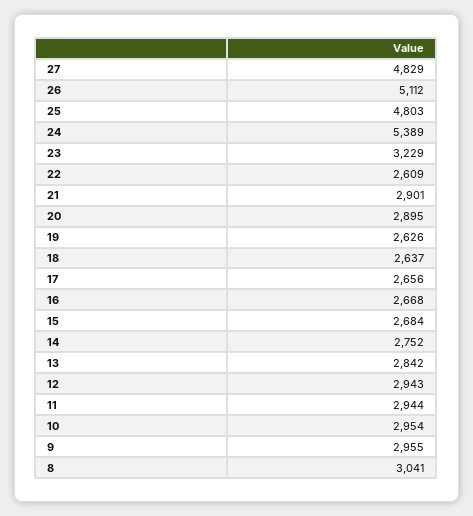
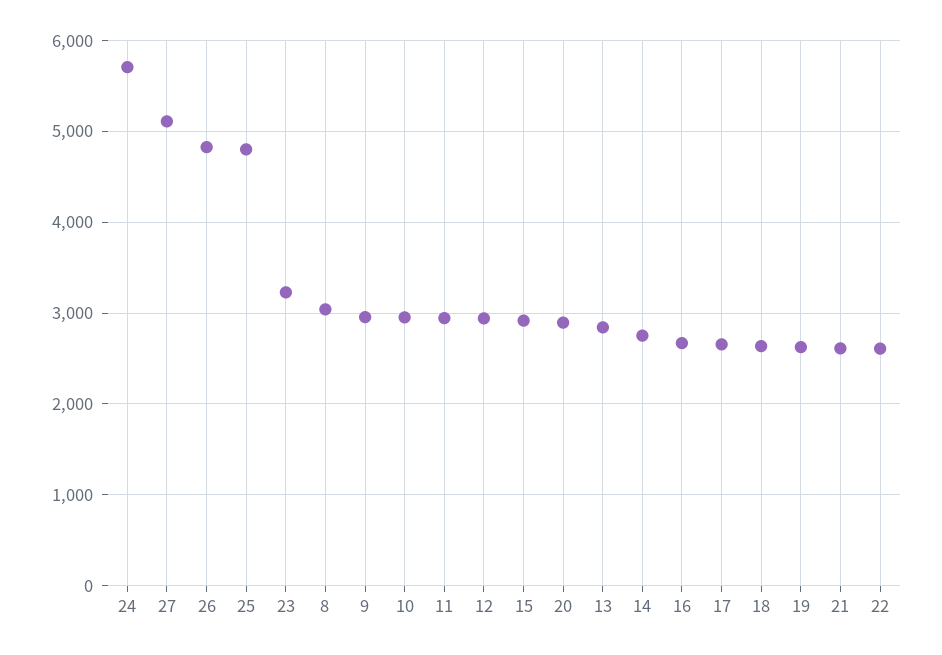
  {
-   "27": 4829,
+   "27": 5100,
-   "26": 5112,
+   "26": 4800,
    "25": 4803,
-   "24": 5389,
+   "24": 5700,
    "23": 3229,
    "22": 2609,
-   "21": 2901,
+   "21": 2600,
    "20": 2895,
    "19": 2626,
    "18": 2637,
    "17": 2656,
    "16": 2668,
-   "15": 2684,
+   "15": 2900,
    "14": 2752,
    "13": 2842,
    "12": 2943,
    "11": 2944,
    "10": 2954,
    "9": 2955,
    "8": 3041
  }

